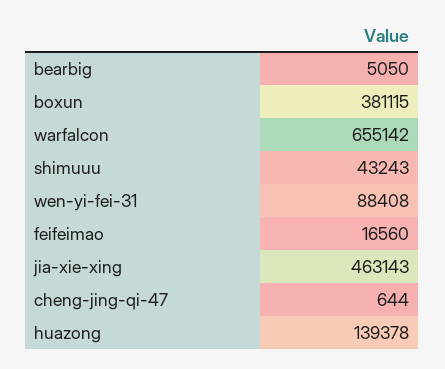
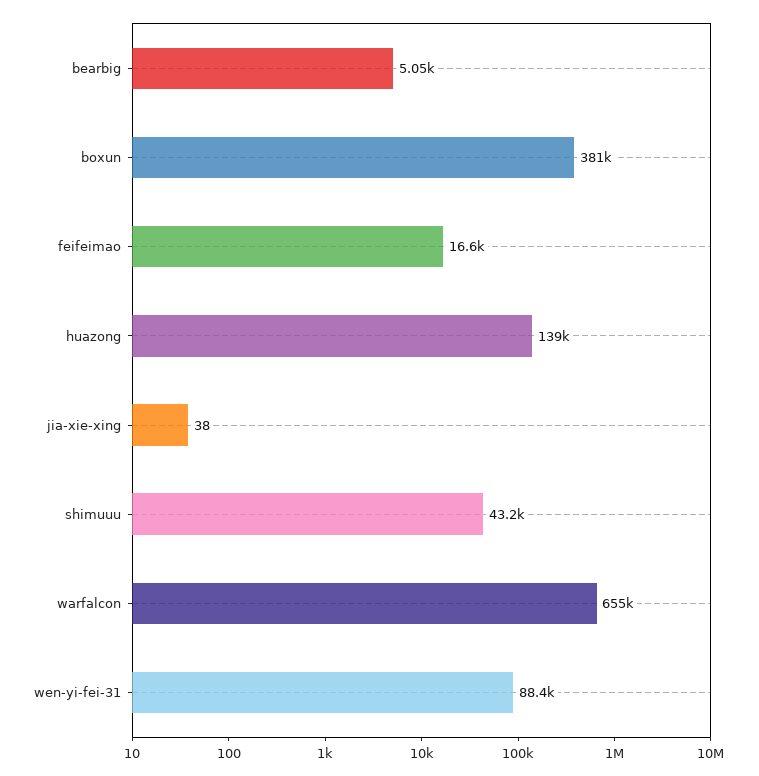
  {
    "bearbig": 5050,
    "boxun": 381115,
    "warfalcon": 655142,
    "shimuuu": 43243,
    "wen-yi-fei-31": 88408,
    "feifeimao": 16560,
-   "jia-xie-xing": 463143,
+   "jia-xie-xing": 38,
-   "cheng-jing-qi-47": 644,
    "huazong": 139378
  }

